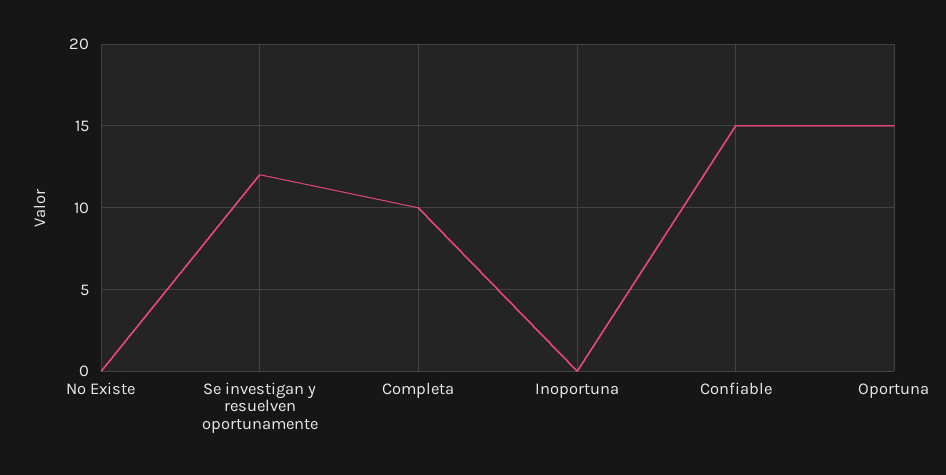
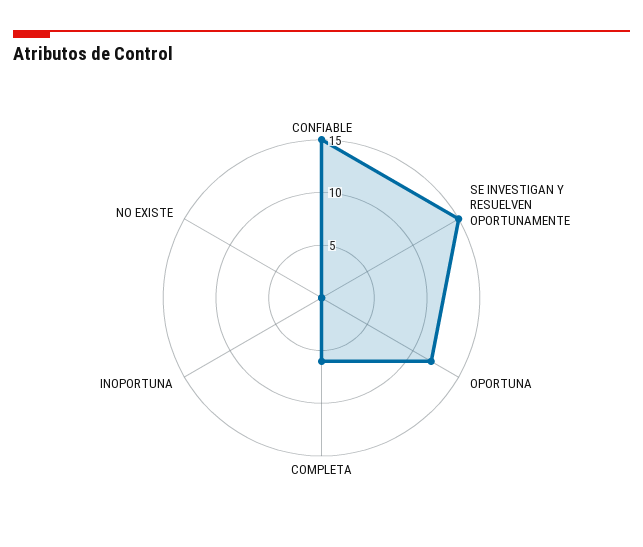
  {
    "No Existe": 0,
-   "Se investigan y resuelven oportunamente": 12,
+   "Se investigan y resuelven oportunamente": 15,
-   "Completa": 10,
+   "Completa": 6,
    "Inoportuna": 0,
    "Confiable": 15,
-   "Oportuna": 15
+   "Oportuna": 12
  }

